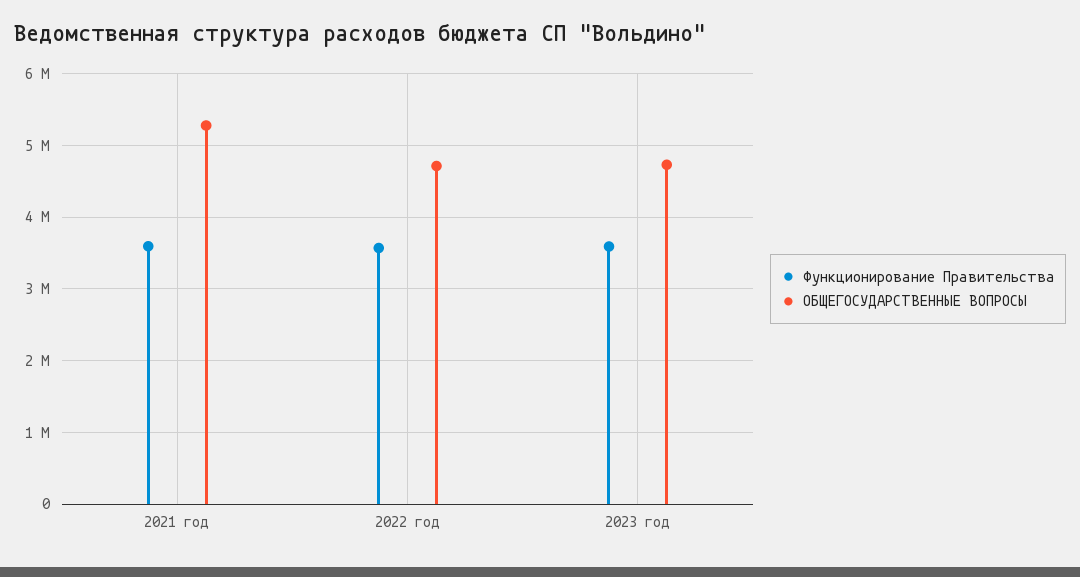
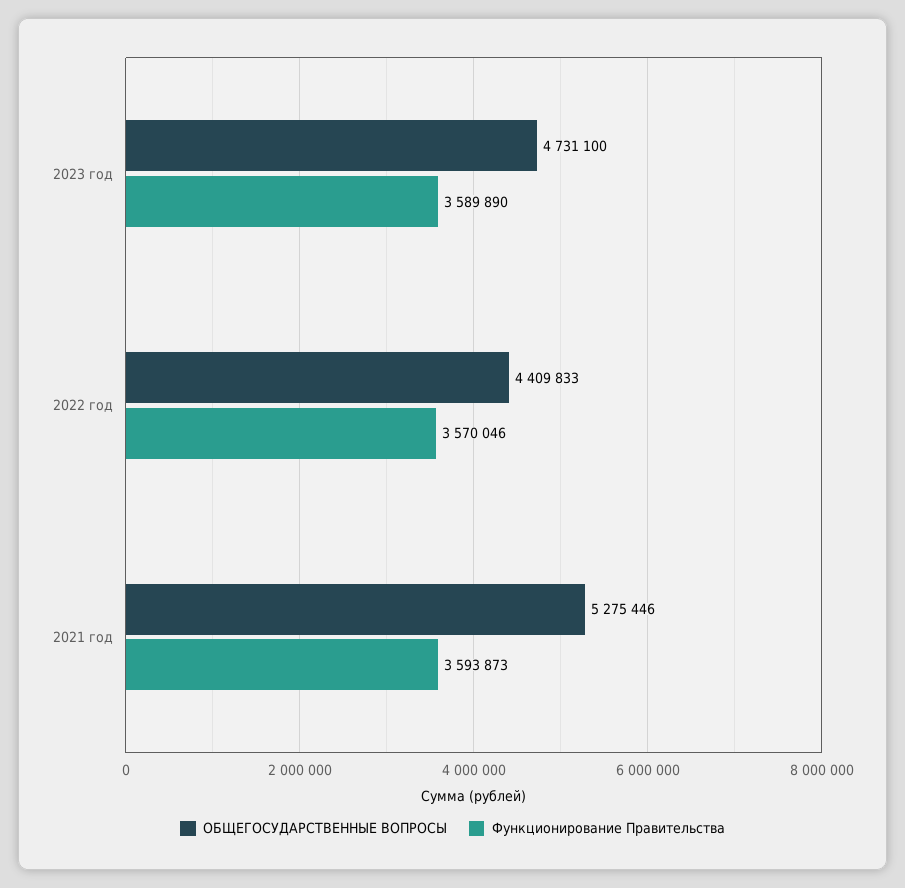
  {
    "Функционирование Правительства": {
      "2021 год": 3593873,
      "2022 год": 3570046,
      "2023 год": 3589890
    },
    "ОБЩЕГОСУДАРСТВЕННЫЕ ВОПРОСЫ": {
      "2021 год": 5275446,
-     "2022 год": 4700000,
+     "2022 год": 4409833,
      "2023 год": 4731100
    }
  }

